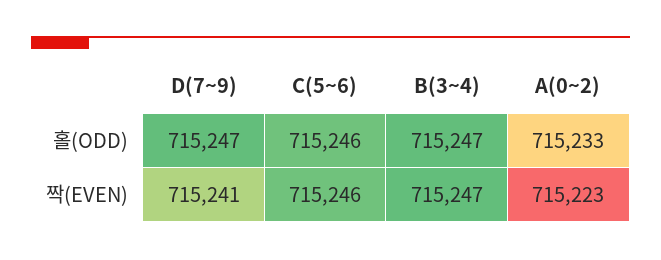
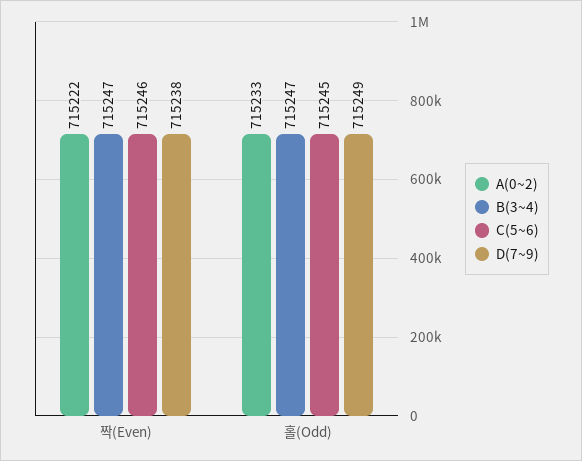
  {
    "D(7~9)": {
-     "홀(ODD)": 715247,
+     "홀(ODD)": 715249,
-     "짝(EVEN)": 715241
+     "짝(EVEN)": 715238
    },
    "C(5~6)": {
-     "홀(ODD)": 715246,
+     "홀(ODD)": 715245,
      "짝(EVEN)": 715246
    },
    "B(3~4)": {
      "홀(ODD)": 715247,
      "짝(EVEN)": 715247
    },
    "A(0~2)": {
      "홀(ODD)": 715233,
-     "짝(EVEN)": 715223
+     "짝(EVEN)": 715222
    }
  }

